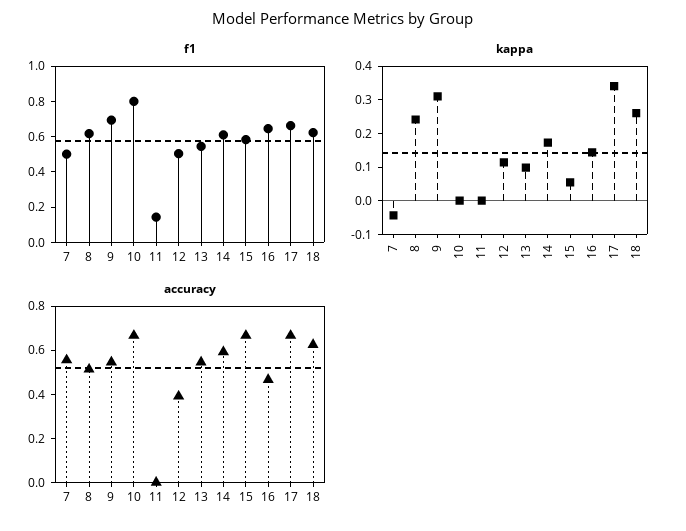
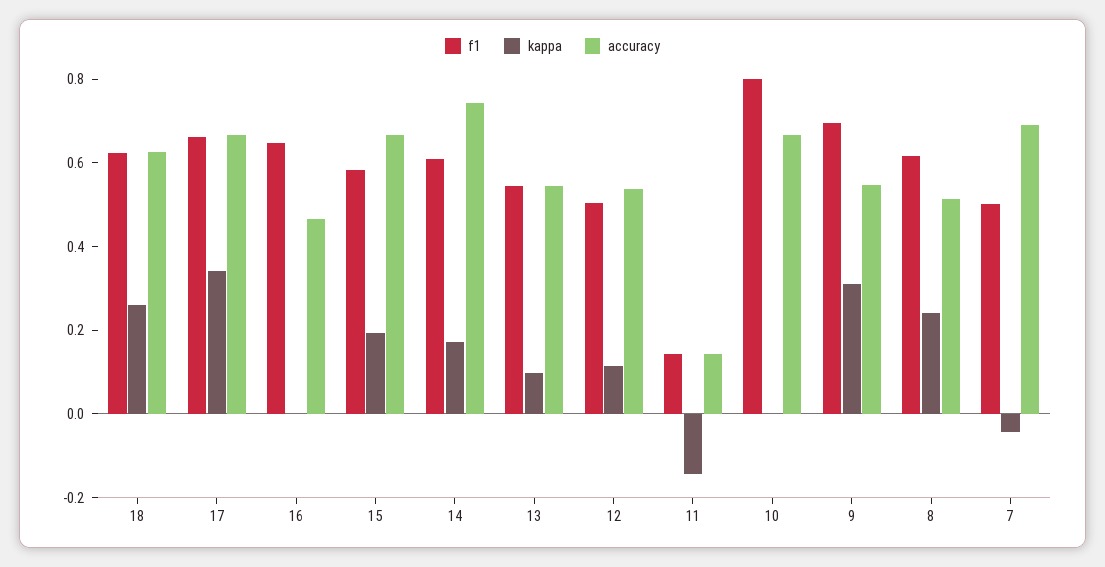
  {
    "f1": {
      "7": 0.5,
      "8": 0.6,
      "9": 0.7,
      "10": 0.8,
      "11": 0.15,
      "12": 0.5,
      "13": 0.55,
      "14": 0.6,
      "15": 0.6,
      "16": 0.65,
      "17": 0.65,
      "18": 0.6
    },
    "kappa": {
      "7": -0.05,
      "8": 0.25,
      "9": 0.3,
      "10": 0,
-     "11": 0,
+     "11": -0.15,
      "12": 0.125,
      "13": 0.1,
      "14": 0.175,
-     "15": 0.05,
+     "15": 0.2,
-     "16": 0.15,
+     "16": 0,
      "17": 0.35,
      "18": 0.25
    },
    "accuracy": {
-     "7": 0.55,
+     "7": 0.7,
      "8": 0.5,
      "9": 0.55,
      "10": 0.65,
-     "11": 0,
+     "11": 0.15,
-     "12": 0.4,
+     "12": 0.55,
      "13": 0.55,
-     "14": 0.6,
+     "14": 0.75,
      "15": 0.65,
      "16": 0.45,
      "17": 0.65,
      "18": 0.65
    }
  }

